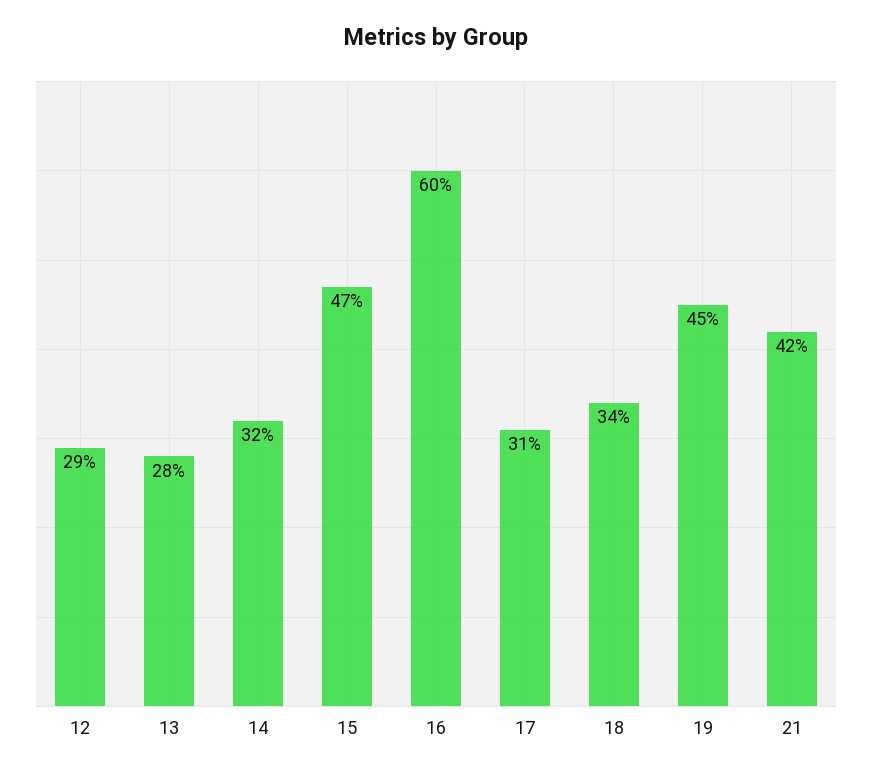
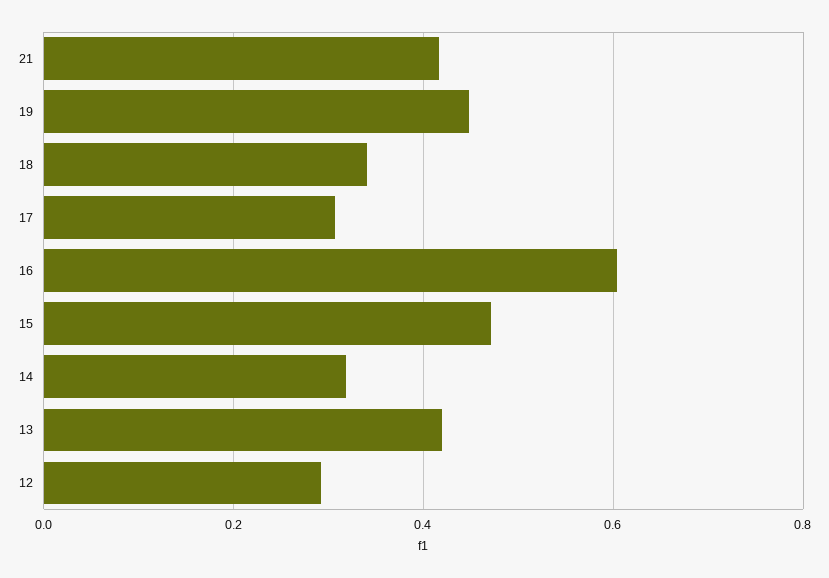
  {
    "12": 0.29,
-   "13": 0.28,
+   "13": 0.42,
    "14": 0.32,
    "15": 0.47,
    "16": 0.6,
    "17": 0.31,
    "18": 0.34,
    "19": 0.45,
    "21": 0.42
  }

